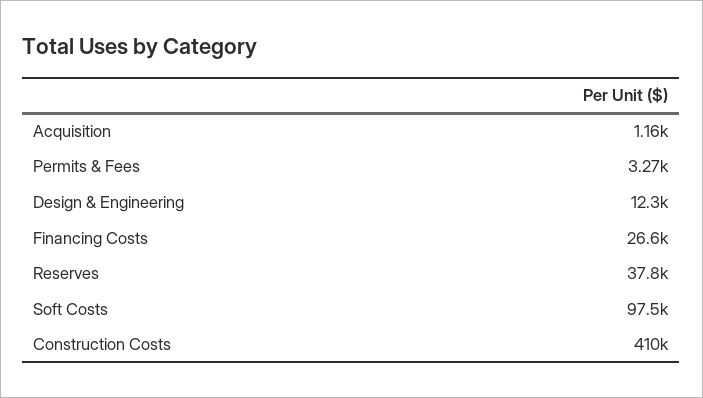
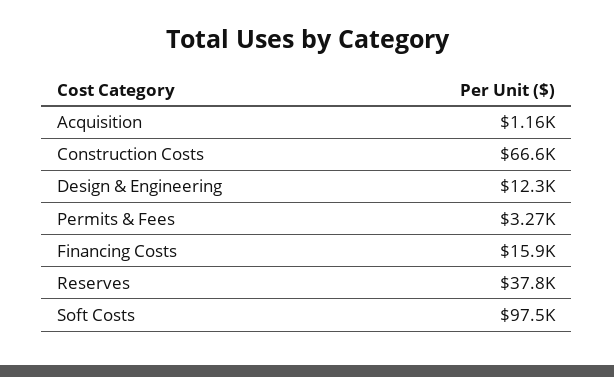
  {
    "Acquisition": 1160,
    "Permits & Fees": 3270,
    "Design & Engineering": 12300,
-   "Financing Costs": 26600,
+   "Financing Costs": 15900,
    "Reserves": 37800,
    "Soft Costs": 97500,
-   "Construction Costs": 410000
+   "Construction Costs": 66600
  }

